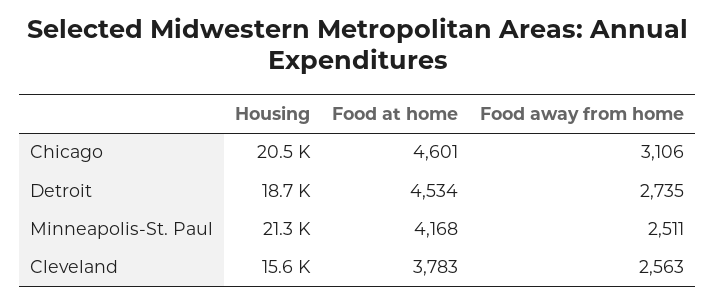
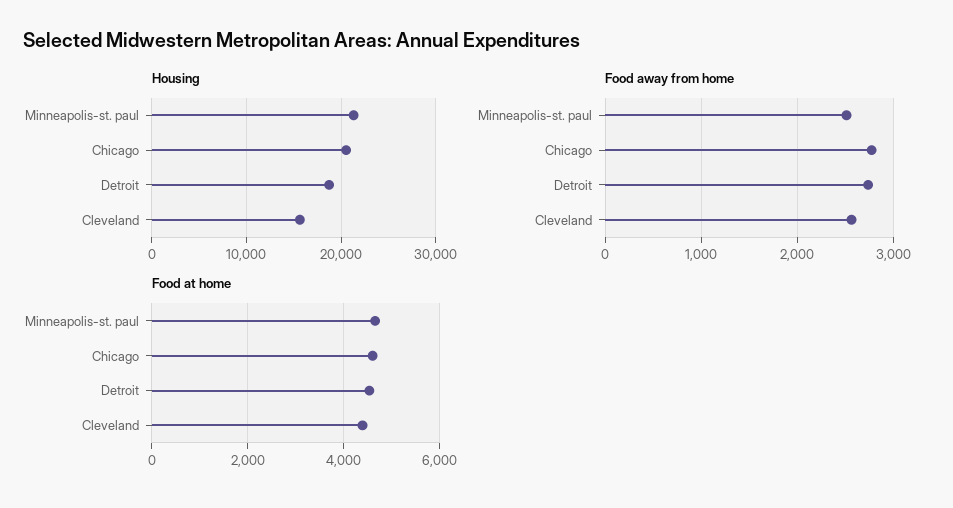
  {
    "Housing": {
      "Chicago": 20500,
      "Detroit": 18700,
      "Minneapolis-St. Paul": 21300,
      "Cleveland": 15600
    },
    "Food at home": {
      "Chicago": 4601,
      "Detroit": 4534,
-     "Minneapolis-St. Paul": 4168,
+     "Minneapolis-St. Paul": 4600,
-     "Cleveland": 3783
+     "Cleveland": 4400
    },
    "Food away from home": {
-     "Chicago": 3106,
+     "Chicago": 2800,
      "Detroit": 2735,
      "Minneapolis-St. Paul": 2511,
      "Cleveland": 2563
    }
  }

